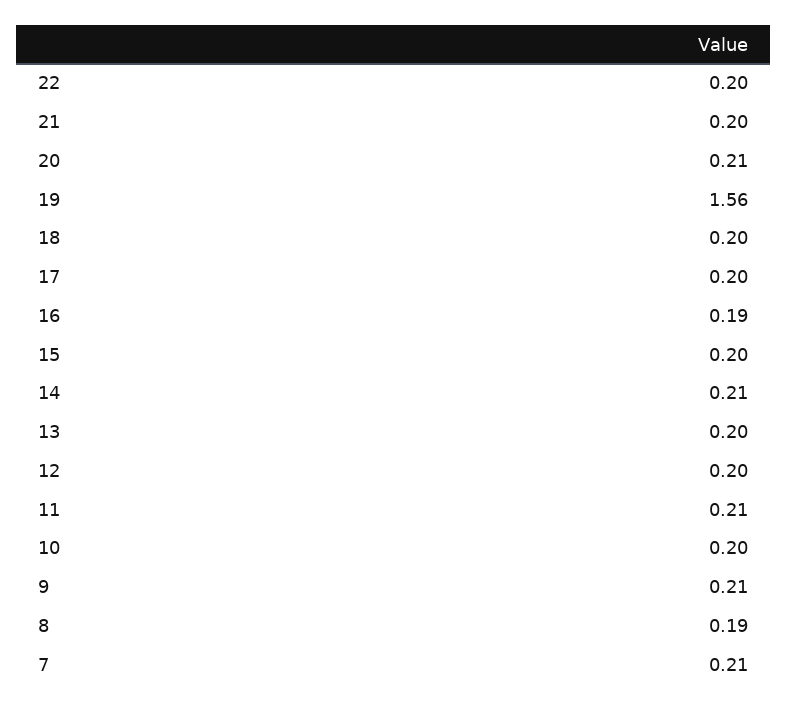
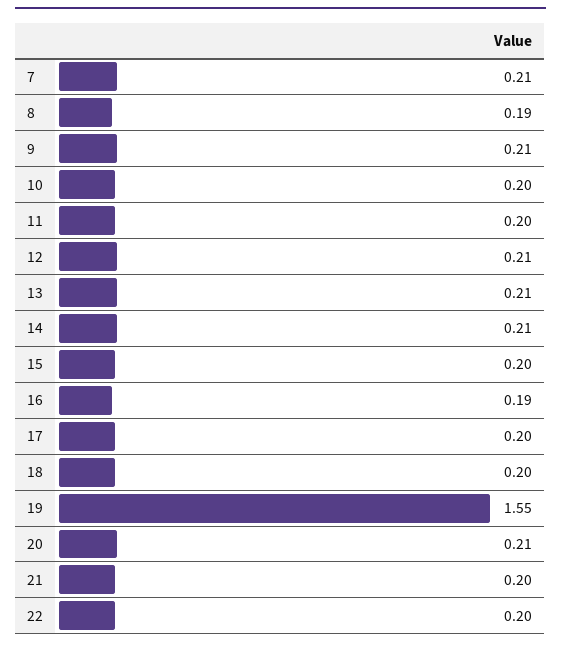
  {
    "22": 0.2,
    "21": 0.2,
    "20": 0.21,
-   "19": 1.56,
+   "19": 1.55,
    "18": 0.2,
    "17": 0.2,
    "16": 0.19,
    "15": 0.2,
    "14": 0.21,
-   "13": 0.2,
+   "13": 0.21,
-   "12": 0.2,
+   "12": 0.21,
-   "11": 0.21,
+   "11": 0.2,
    "10": 0.2,
    "9": 0.21,
    "8": 0.19,
    "7": 0.21
  }

